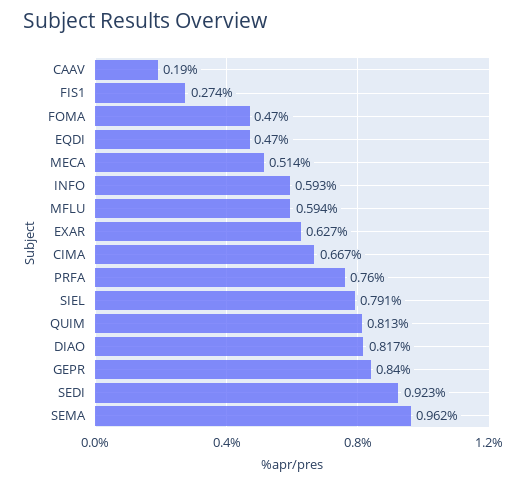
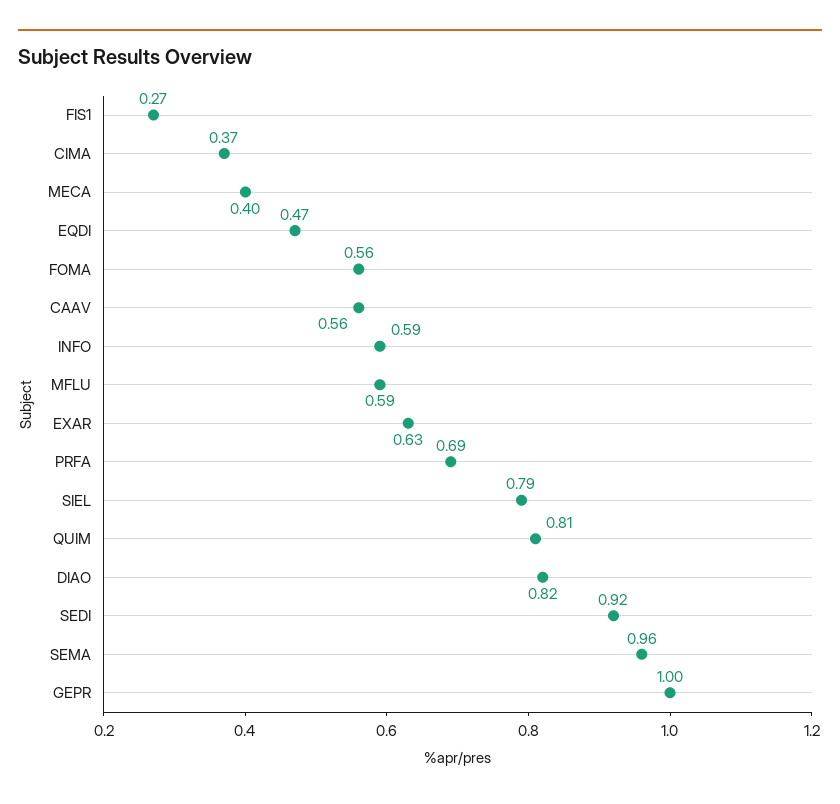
  {
-   "CAAV": 0.19,
+   "CAAV": 0.56,
    "FIS1": 0.274,
-   "FOMA": 0.47,
+   "FOMA": 0.56,
    "EQDI": 0.47,
-   "MECA": 0.514,
+   "MECA": 0.4,
    "INFO": 0.593,
    "MFLU": 0.594,
    "EXAR": 0.627,
-   "CIMA": 0.667,
+   "CIMA": 0.37,
-   "PRFA": 0.76,
+   "PRFA": 0.69,
    "SIEL": 0.791,
    "QUIM": 0.813,
    "DIAO": 0.817,
-   "GEPR": 0.84,
+   "GEPR": 1,
    "SEDI": 0.923,
    "SEMA": 0.962
  }

